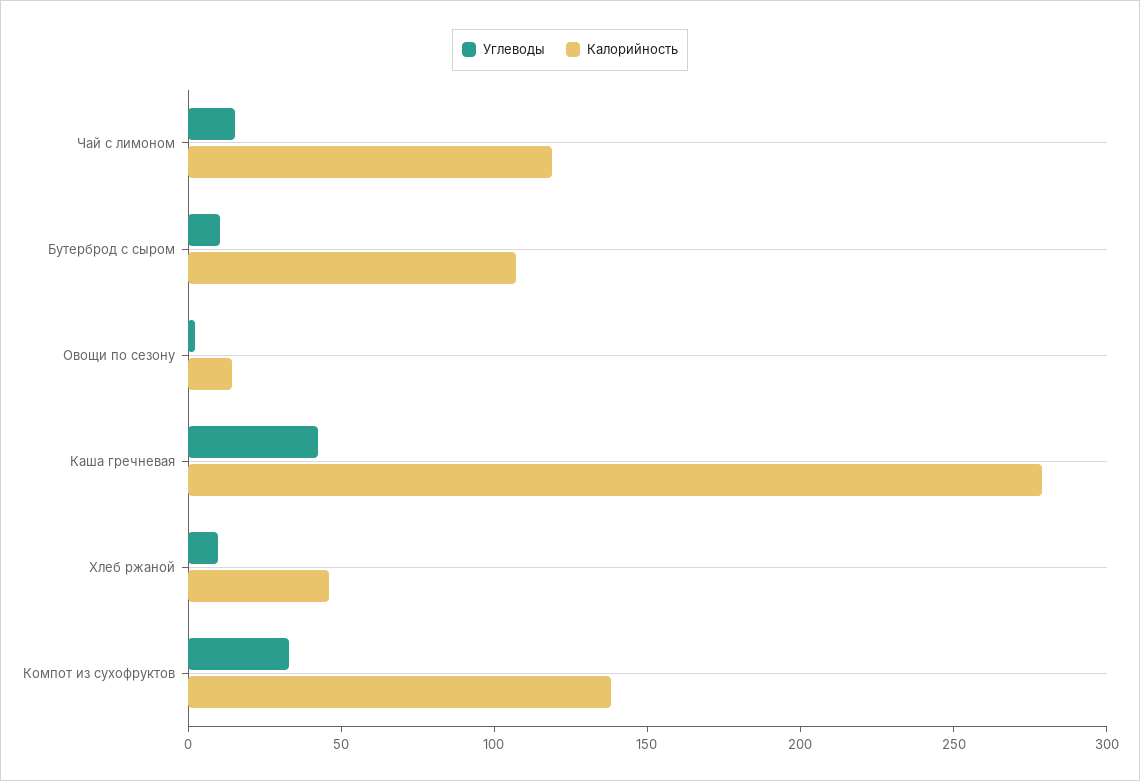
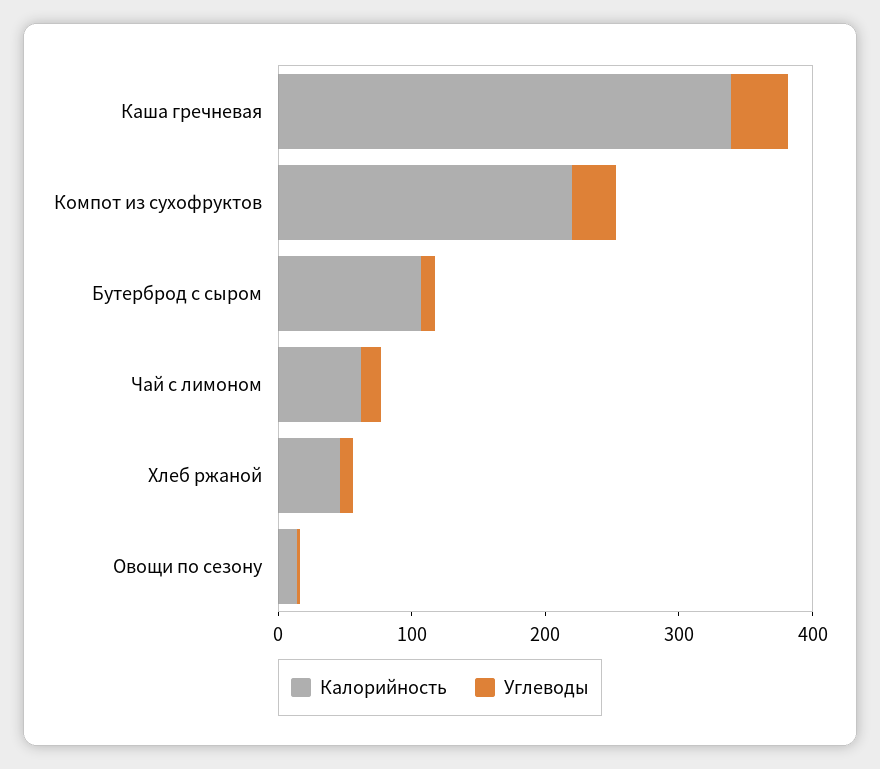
  {
    "Углеводы": {
      "Чай с лимоном": 20,
      "Бутерброд с сыром": 10,
      "Овощи по сезону": 0,
      "Каша гречневая": 40,
      "Хлеб ржаной": 10,
      "Компот из сухофруктов": 30
    },
    "Калорийность": {
-     "Чай с лимоном": 120,
+     "Чай с лимоном": 60,
      "Бутерброд с сыром": 110,
      "Овощи по сезону": 10,
-     "Каша гречневая": 280,
+     "Каша гречневая": 340,
      "Хлеб ржаной": 50,
-     "Компот из сухофруктов": 140
+     "Компот из сухофруктов": 220
    }
  }

